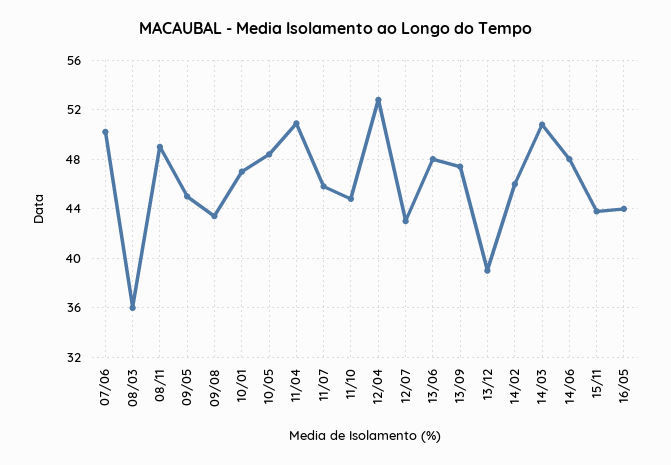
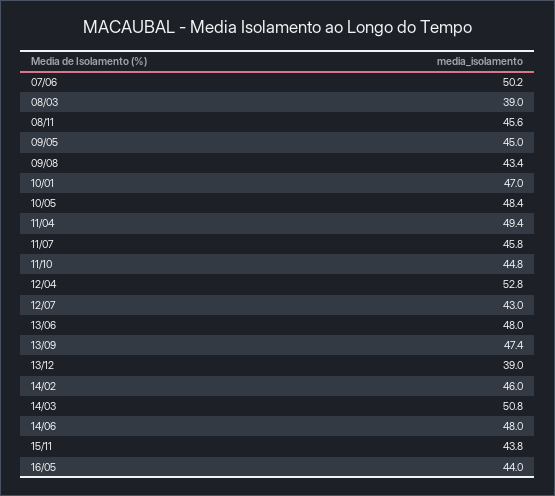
  {
    "07/06": 50.2,
-   "08/03": 36,
+   "08/03": 39,
-   "08/11": 49,
+   "08/11": 45.6,
    "09/05": 45,
    "09/08": 43.4,
    "10/01": 47,
    "10/05": 48.4,
-   "11/04": 51,
+   "11/04": 49.4,
    "11/07": 45.8,
    "11/10": 44.8,
    "12/04": 52.8,
    "12/07": 43,
    "13/06": 48,
    "13/09": 47.4,
    "13/12": 39,
    "14/02": 46,
    "14/03": 50.8,
    "14/06": 48,
    "15/11": 43.8,
    "16/05": 44
  }

